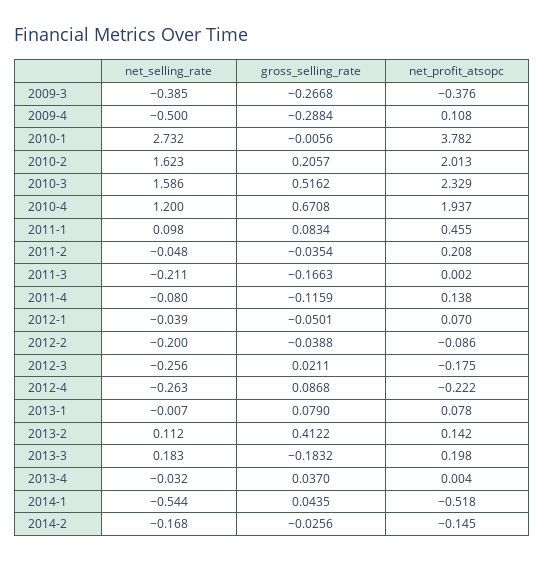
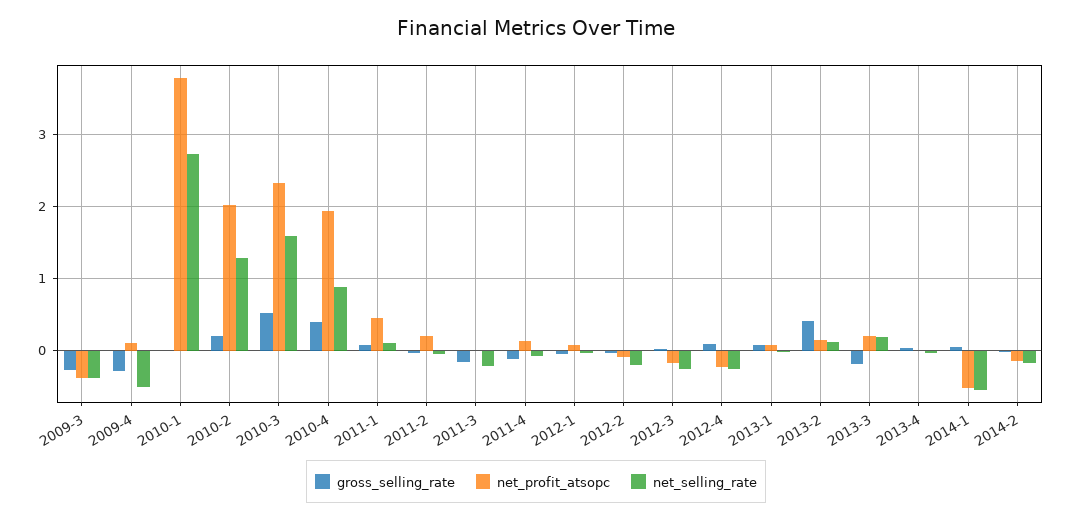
  {
    "net_selling_rate": {
      "2009-3": -0.385,
      "2009-4": -0.5,
      "2010-1": 2.732,
-     "2010-2": 1.623,
+     "2010-2": 1.3,
      "2010-3": 1.586,
-     "2010-4": 1.2,
+     "2010-4": 0.9,
      "2011-1": 0.098,
      "2011-2": -0.048,
      "2011-3": -0.211,
      "2011-4": -0.08,
      "2012-1": -0.039,
      "2012-2": -0.2,
      "2012-3": -0.256,
      "2012-4": -0.263,
      "2013-1": -0.007,
      "2013-2": 0.112,
      "2013-3": 0.183,
      "2013-4": -0.032,
      "2014-1": -0.544,
      "2014-2": -0.168
    },
    "gross_selling_rate": {
      "2009-3": -0.2668,
      "2009-4": -0.2884,
      "2010-1": -0.0056,
      "2010-2": 0.2057,
      "2010-3": 0.5162,
-     "2010-4": 0.6708,
+     "2010-4": 0.4,
      "2011-1": 0.0834,
      "2011-2": -0.0354,
      "2011-3": -0.1663,
      "2011-4": -0.1159,
      "2012-1": -0.0501,
      "2012-2": -0.0388,
      "2012-3": 0.0211,
      "2012-4": 0.0868,
      "2013-1": 0.079,
      "2013-2": 0.4122,
      "2013-3": -0.1832,
      "2013-4": 0.037,
      "2014-1": 0.0435,
      "2014-2": -0.0256
    },
    "net_profit_atsopc": {
      "2009-3": -0.376,
      "2009-4": 0.108,
      "2010-1": 3.782,
      "2010-2": 2.013,
      "2010-3": 2.329,
      "2010-4": 1.937,
      "2011-1": 0.455,
      "2011-2": 0.208,
      "2011-3": 0.002,
      "2011-4": 0.138,
      "2012-1": 0.07,
      "2012-2": -0.086,
      "2012-3": -0.175,
      "2012-4": -0.222,
      "2013-1": 0.078,
      "2013-2": 0.142,
      "2013-3": 0.198,
      "2013-4": 0.004,
      "2014-1": -0.518,
      "2014-2": -0.145
    }
  }

